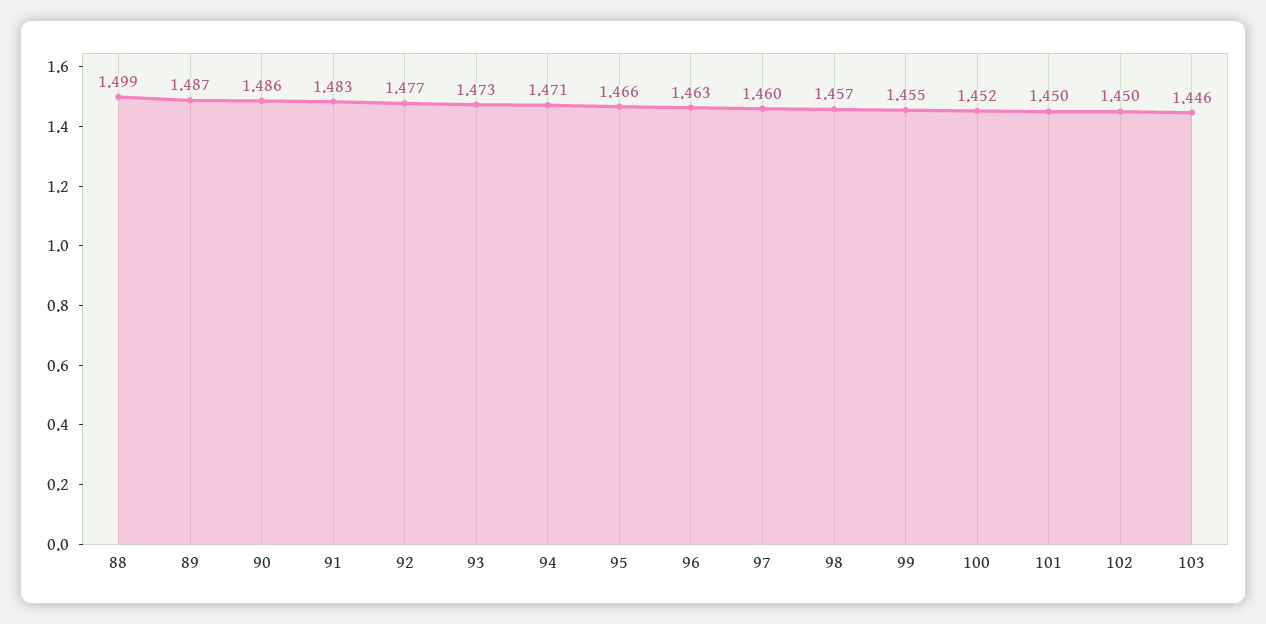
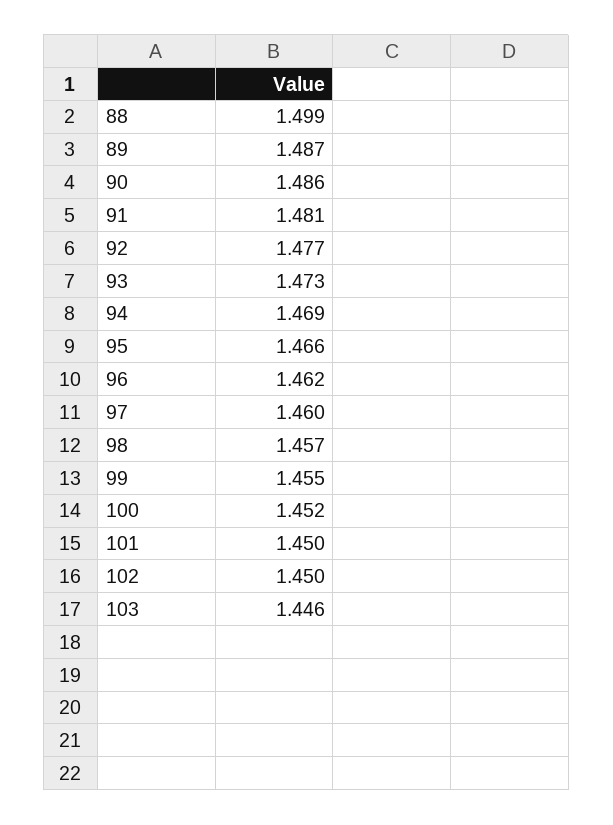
  {
    "88": 1.499,
    "89": 1.487,
    "90": 1.486,
-   "91": 1.483,
+   "91": 1.481,
    "92": 1.477,
    "93": 1.473,
-   "94": 1.471,
+   "94": 1.469,
    "95": 1.466,
-   "96": 1.463,
+   "96": 1.462,
    "97": 1.46,
    "98": 1.457,
    "99": 1.455,
    "100": 1.452,
    "101": 1.45,
    "102": 1.45,
    "103": 1.446
  }

